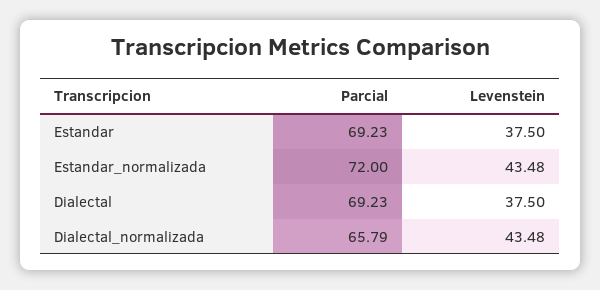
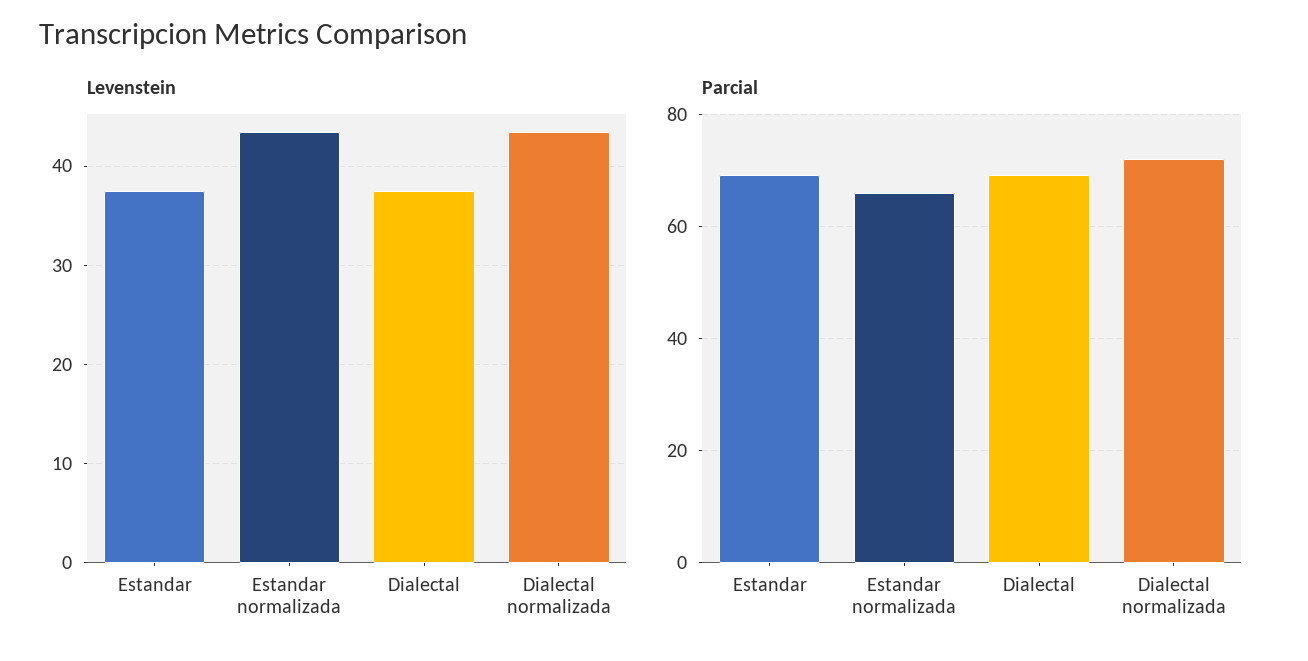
  {
    "Parcial": {
      "Estandar": 69.23,
-     "Estandar_normalizada": 72,
+     "Estandar_normalizada": 66,
      "Dialectal": 69.23,
-     "Dialectal_normalizada": 65.79
+     "Dialectal_normalizada": 72
    },
    "Levenstein": {
      "Estandar": 37.5,
      "Estandar_normalizada": 43.48,
      "Dialectal": 37.5,
      "Dialectal_normalizada": 43.48
    }
  }

